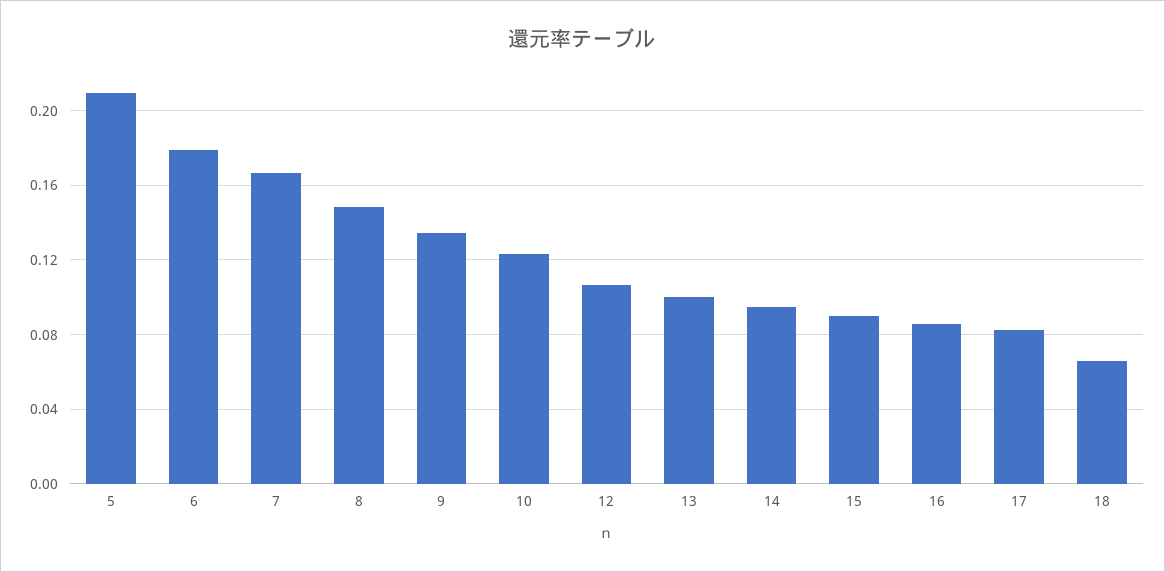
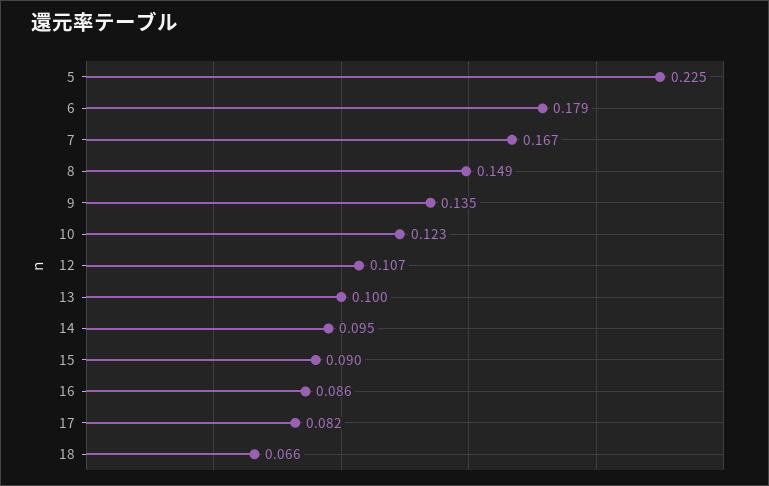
  {
-   "5": 0.21,
+   "5": 0.225,
    "6": 0.179,
    "7": 0.167,
    "8": 0.149,
    "9": 0.135,
    "10": 0.123,
    "12": 0.107,
    "13": 0.1,
    "14": 0.095,
    "15": 0.09,
    "16": 0.086,
    "17": 0.082,
    "18": 0.066
  }

